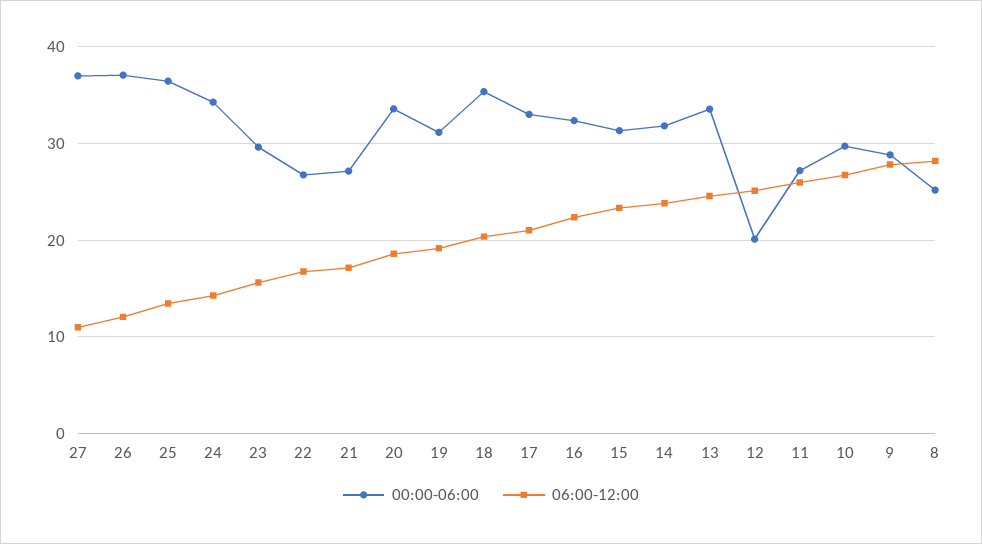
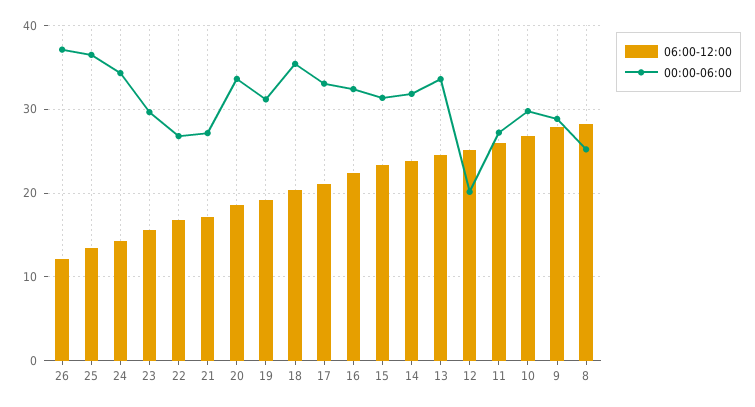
  {
    "00:00-06:00": {
-     "27": 37,
      "26": 37,
      "25": 36,
      "24": 34,
      "23": 30,
      "22": 27,
      "21": 27,
      "20": 34,
      "19": 31,
      "18": 35,
      "17": 33,
      "16": 32,
      "15": 31,
      "14": 32,
      "13": 34,
      "12": 20,
      "11": 27,
      "10": 30,
      "9": 29,
      "8": 25
    },
    "06:00-12:00": {
-     "27": 11,
      "26": 12,
      "25": 13,
      "24": 14,
      "23": 16,
      "22": 17,
      "21": 17,
      "20": 19,
      "19": 19,
      "18": 20,
      "17": 21,
      "16": 22,
      "15": 23,
      "14": 24,
      "13": 25,
      "12": 25,
      "11": 26,
      "10": 27,
      "9": 28,
      "8": 28
    }
  }

